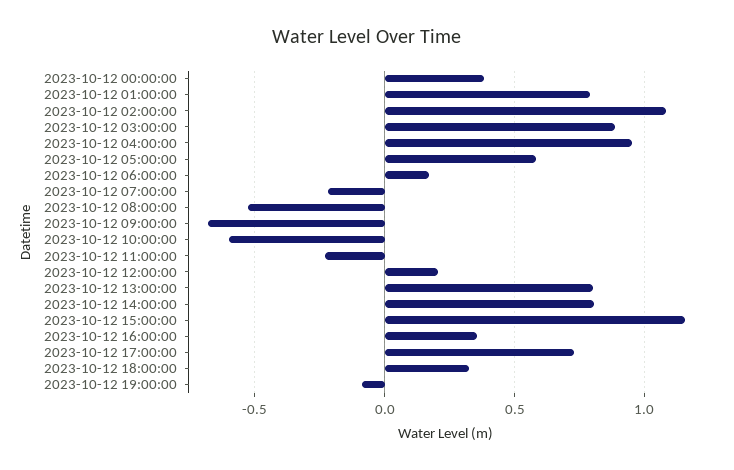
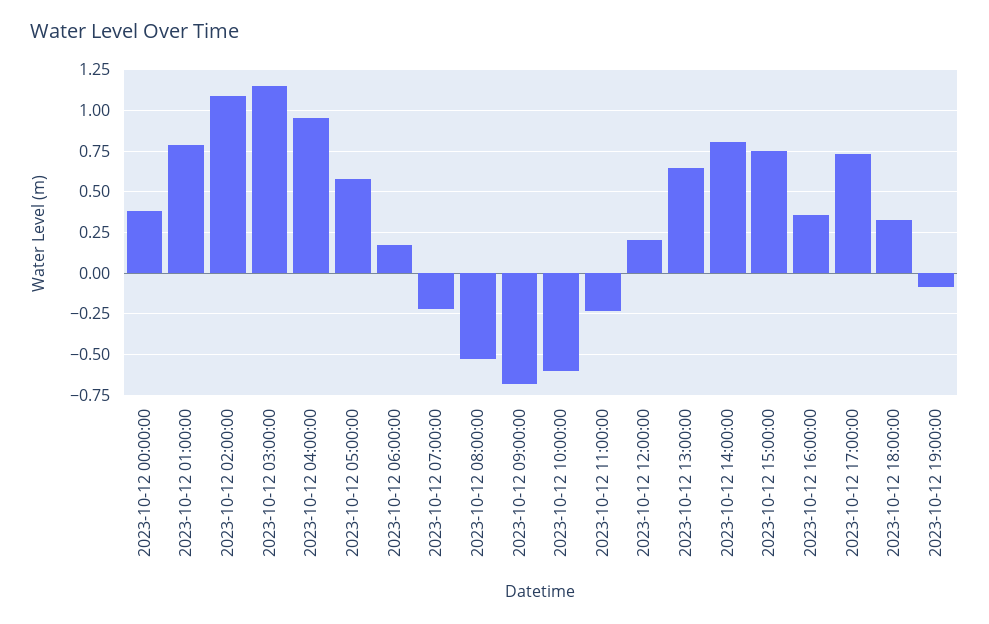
  {
    "2023-10-12 00:00:00": 0.4,
    "2023-10-12 01:00:00": 0.8,
    "2023-10-12 02:00:00": 1.1,
-   "2023-10-12 03:00:00": 0.9,
+   "2023-10-12 03:00:00": 1.15,
    "2023-10-12 04:00:00": 0.95,
    "2023-10-12 05:00:00": 0.6,
    "2023-10-12 06:00:00": 0.15,
    "2023-10-12 07:00:00": -0.2,
    "2023-10-12 08:00:00": -0.55,
    "2023-10-12 09:00:00": -0.7,
    "2023-10-12 10:00:00": -0.6,
    "2023-10-12 11:00:00": -0.25,
    "2023-10-12 12:00:00": 0.2,
-   "2023-10-12 13:00:00": 0.8,
+   "2023-10-12 13:00:00": 0.65,
    "2023-10-12 14:00:00": 0.8,
-   "2023-10-12 15:00:00": 1.15,
+   "2023-10-12 15:00:00": 0.75,
    "2023-10-12 16:00:00": 0.35,
    "2023-10-12 17:00:00": 0.75,
    "2023-10-12 18:00:00": 0.3,
    "2023-10-12 19:00:00": -0.1
  }

